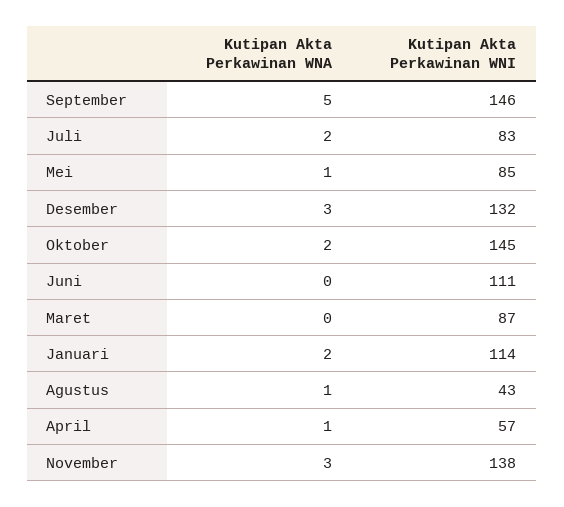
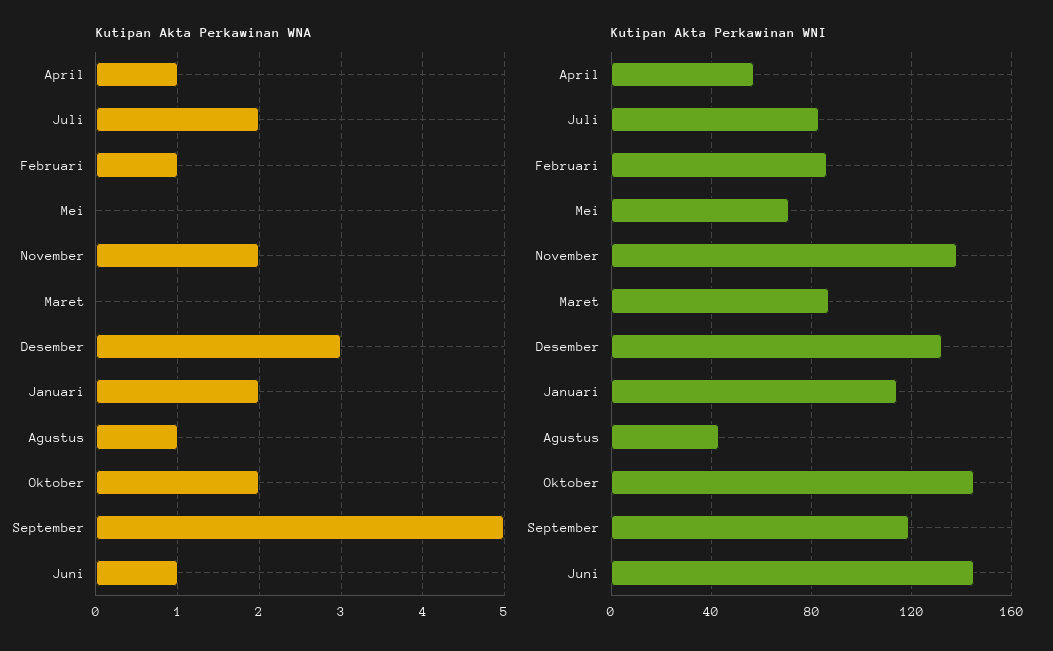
  {
    "Kutipan Akta Perkawinan WNA": {
      "September": 5,
      "Juli": 2,
-     "Mei": 1,
+     "Mei": 0,
      "Desember": 3,
      "Oktober": 2,
-     "Juni": 0,
+     "Juni": 1,
      "Maret": 0,
      "Januari": 2,
      "Agustus": 1,
      "April": 1,
-     "November": 3
+     "November": 2,
+     "Februari": 1
    },
    "Kutipan Akta Perkawinan WNI": {
-     "September": 146,
+     "September": 120,
      "Juli": 83,
-     "Mei": 85,
+     "Mei": 70,
      "Desember": 132,
      "Oktober": 145,
-     "Juni": 111,
+     "Juni": 145,
      "Maret": 87,
      "Januari": 114,
      "Agustus": 43,
      "April": 57,
-     "November": 138
+     "November": 138,
+     "Februari": 85
    }
  }

